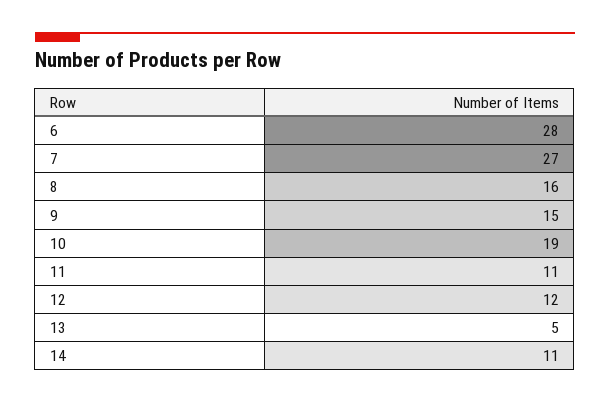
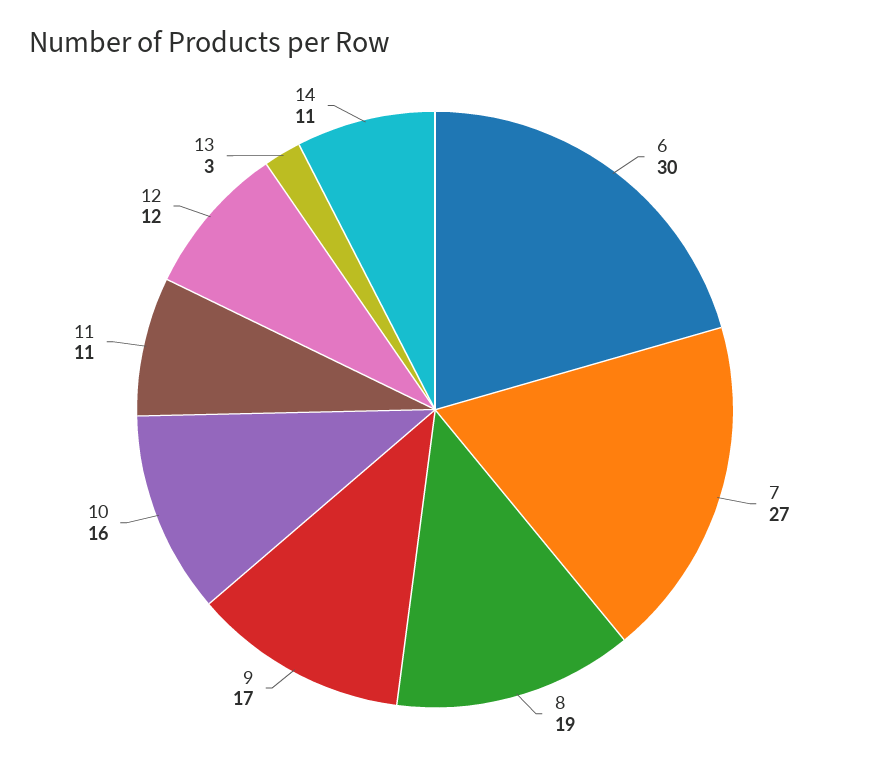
  {
-   "6": 28,
+   "6": 30,
    "7": 27,
-   "8": 16,
+   "8": 19,
-   "9": 15,
+   "9": 17,
-   "10": 19,
+   "10": 16,
    "11": 11,
    "12": 12,
-   "13": 5,
+   "13": 3,
    "14": 11
  }

